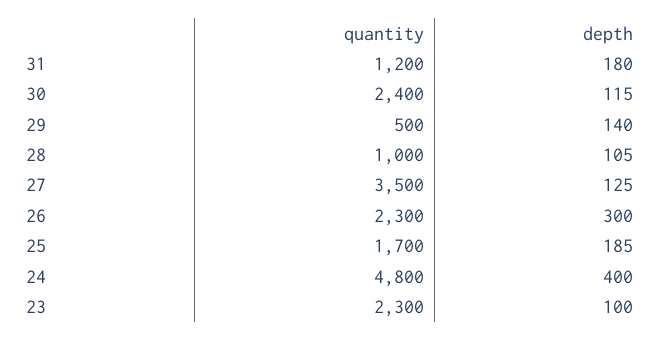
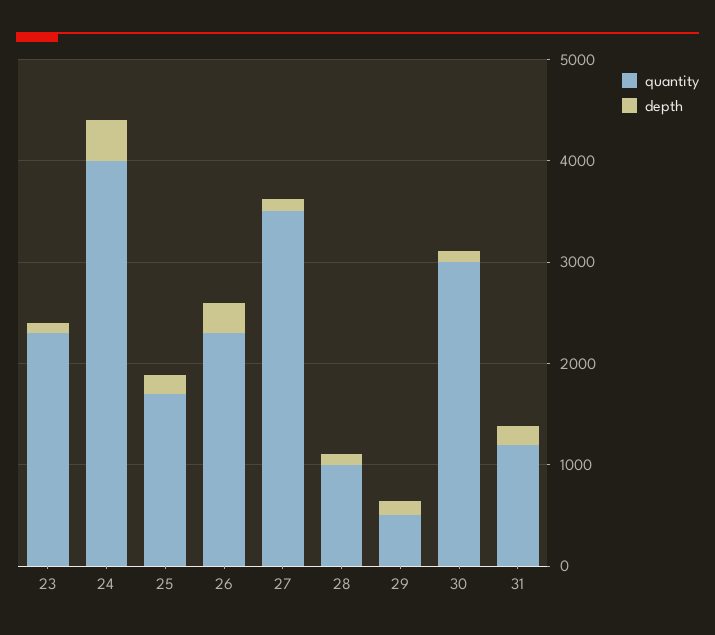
  {
    "quantity": {
      "31": 1200,
-     "30": 2400,
+     "30": 3000,
      "29": 500,
      "28": 1000,
      "27": 3500,
      "26": 2300,
      "25": 1700,
-     "24": 4800,
+     "24": 4000,
      "23": 2300
    },
    "depth": {
      "31": 180,
      "30": 115,
      "29": 140,
      "28": 105,
      "27": 125,
      "26": 300,
      "25": 185,
      "24": 400,
      "23": 100
    }
  }

